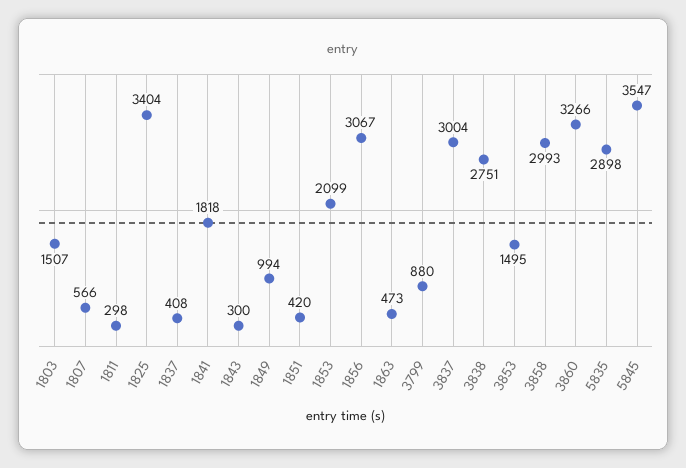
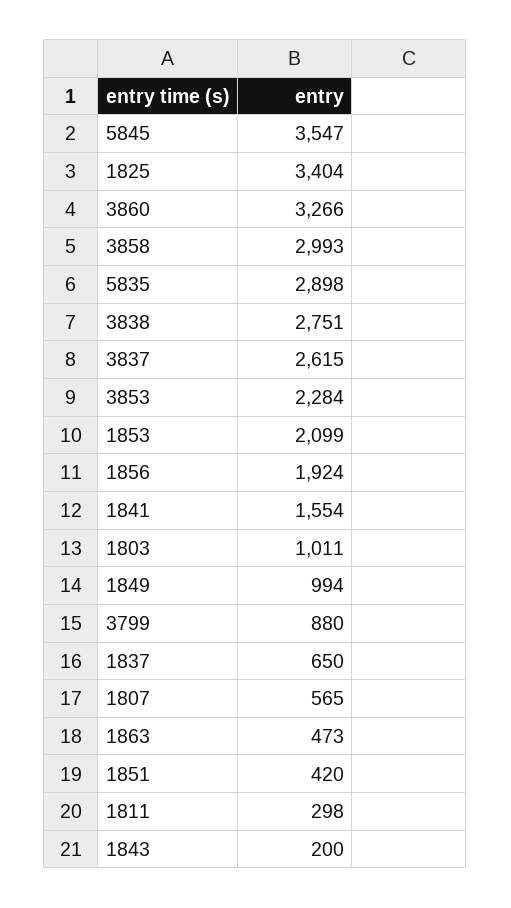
  {
-   "1803": 1507,
+   "1803": 1011,
-   "1807": 566,
+   "1807": 565,
    "1811": 298,
    "1825": 3404,
-   "1837": 408,
+   "1837": 650,
-   "1841": 1818,
+   "1841": 1554,
-   "1843": 300,
+   "1843": 200,
    "1849": 994,
    "1851": 420,
    "1853": 2099,
-   "1856": 3067,
+   "1856": 1924,
    "1863": 473,
    "3799": 880,
-   "3837": 3004,
+   "3837": 2615,
    "3838": 2751,
-   "3853": 1495,
+   "3853": 2284,
    "3858": 2993,
    "3860": 3266,
    "5835": 2898,
    "5845": 3547
  }

